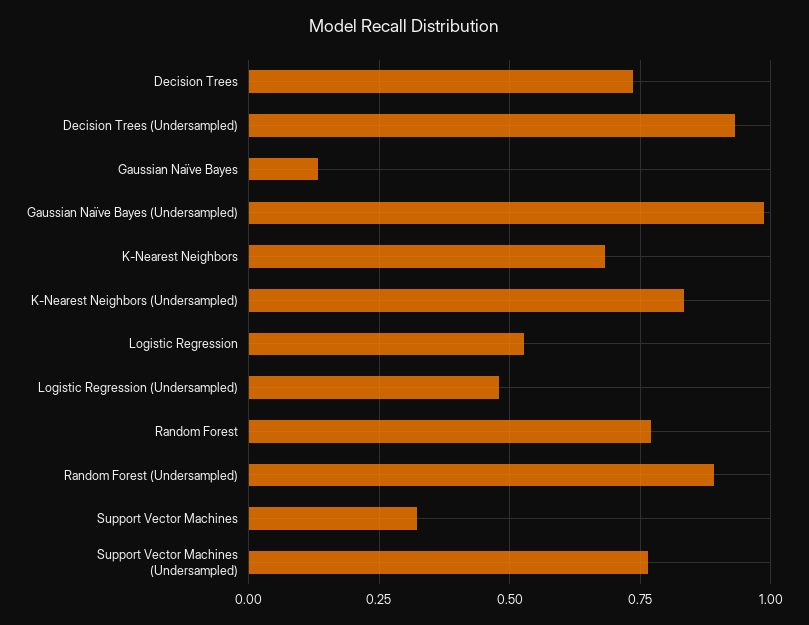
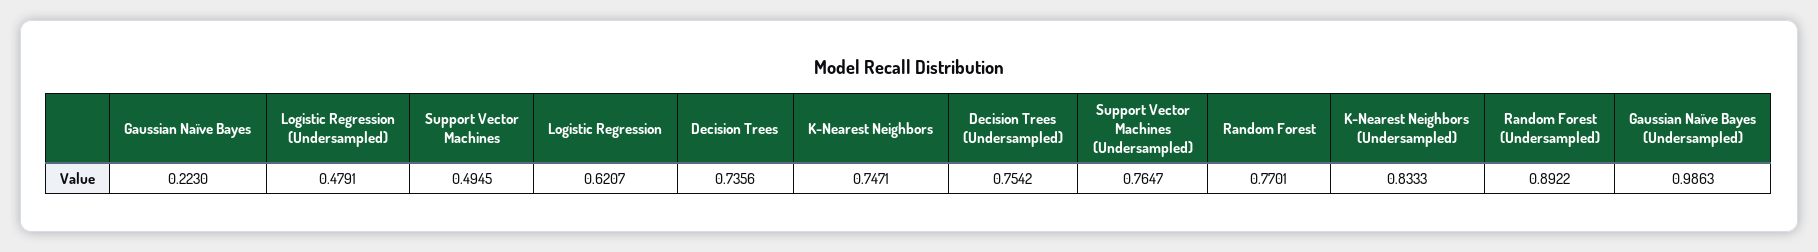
  {
    "Decision Trees": 0.7356,
-   "Decision Trees (Undersampled)": 0.925,
+   "Decision Trees (Undersampled)": 0.7542,
-   "Gaussian Naïve Bayes": 0.125,
+   "Gaussian Naïve Bayes": 0.223,
    "Gaussian Naïve Bayes (Undersampled)": 0.9863,
-   "K-Nearest Neighbors": 0.675,
+   "K-Nearest Neighbors": 0.7471,
    "K-Nearest Neighbors (Undersampled)": 0.8333,
-   "Logistic Regression": 0.525,
+   "Logistic Regression": 0.6207,
    "Logistic Regression (Undersampled)": 0.4791,
    "Random Forest": 0.7701,
    "Random Forest (Undersampled)": 0.8922,
-   "Support Vector Machines": 0.325,
+   "Support Vector Machines": 0.4945,
    "Support Vector Machines (Undersampled)": 0.7647
  }

